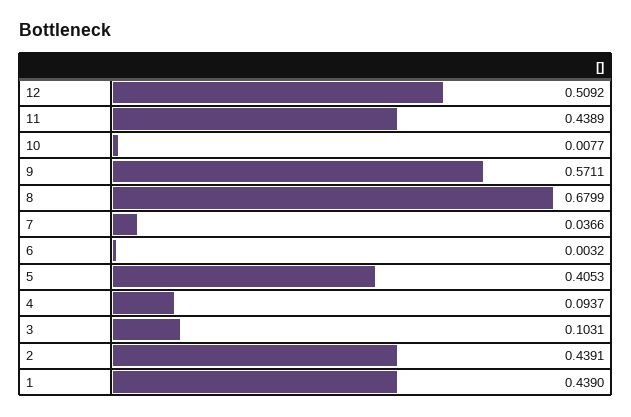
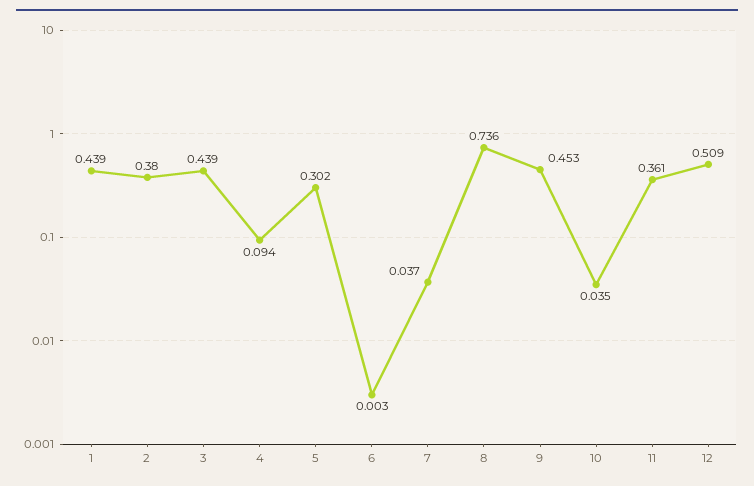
  {
    "12": 0.5092,
-   "11": 0.4389,
+   "11": 0.361,
-   "10": 0.0077,
+   "10": 0.035,
-   "9": 0.5711,
+   "9": 0.453,
-   "8": 0.6799,
+   "8": 0.736,
    "7": 0.0366,
    "6": 0.0032,
-   "5": 0.4053,
+   "5": 0.302,
    "4": 0.0937,
-   "3": 0.1031,
+   "3": 0.439,
-   "2": 0.4391,
+   "2": 0.38,
    "1": 0.439
  }

